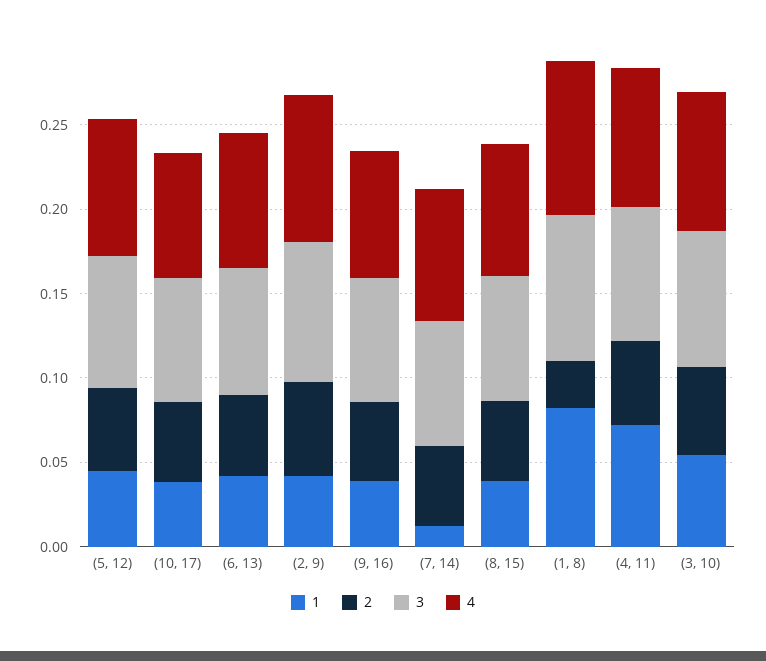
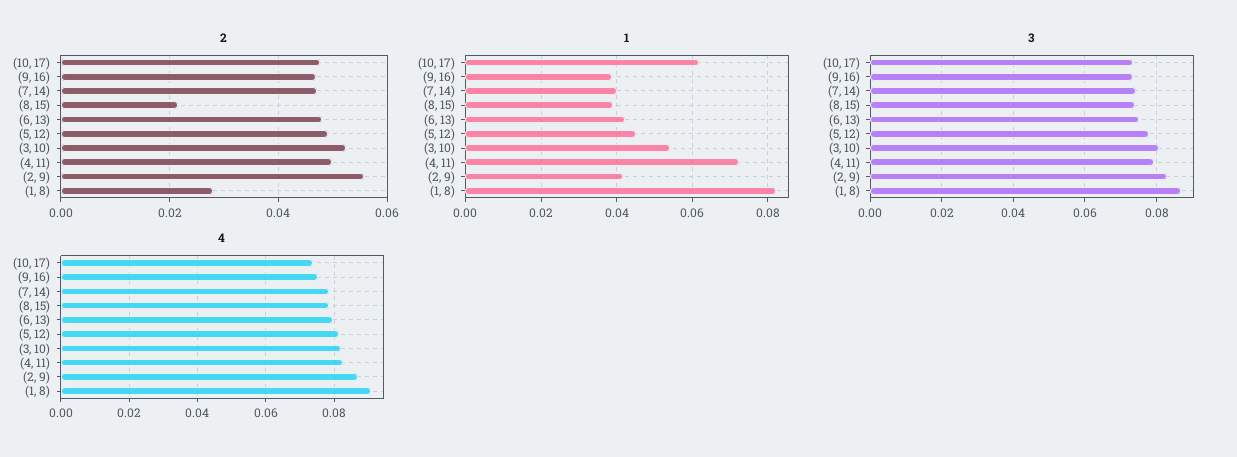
  {
    "1": {
      "(5, 12)": 0.046,
-     "(10, 17)": 0.04,
+     "(10, 17)": 0.062,
      "(6, 13)": 0.042,
      "(2, 9)": 0.042,
      "(9, 16)": 0.038,
-     "(7, 14)": 0.01,
+     "(7, 14)": 0.04,
      "(8, 15)": 0.038,
      "(1, 8)": 0.082,
      "(4, 11)": 0.072,
      "(3, 10)": 0.054
    },
    "2": {
      "(5, 12)": 0.05,
      "(10, 17)": 0.048,
      "(6, 13)": 0.048,
      "(2, 9)": 0.056,
      "(9, 16)": 0.048,
      "(7, 14)": 0.048,
-     "(8, 15)": 0.05,
+     "(8, 15)": 0.022,
      "(1, 8)": 0.028,
      "(4, 11)": 0.05,
      "(3, 10)": 0.052
    },
    "3": {
      "(5, 12)": 0.078,
      "(10, 17)": 0.074,
      "(6, 13)": 0.076,
      "(2, 9)": 0.084,
      "(9, 16)": 0.074,
      "(7, 14)": 0.074,
      "(8, 15)": 0.074,
      "(1, 8)": 0.086,
      "(4, 11)": 0.08,
      "(3, 10)": 0.08
    },
    "4": {
      "(5, 12)": 0.082,
      "(10, 17)": 0.074,
      "(6, 13)": 0.08,
      "(2, 9)": 0.086,
      "(9, 16)": 0.076,
      "(7, 14)": 0.078,
      "(8, 15)": 0.078,
      "(1, 8)": 0.09,
      "(4, 11)": 0.082,
      "(3, 10)": 0.082
    }
  }

